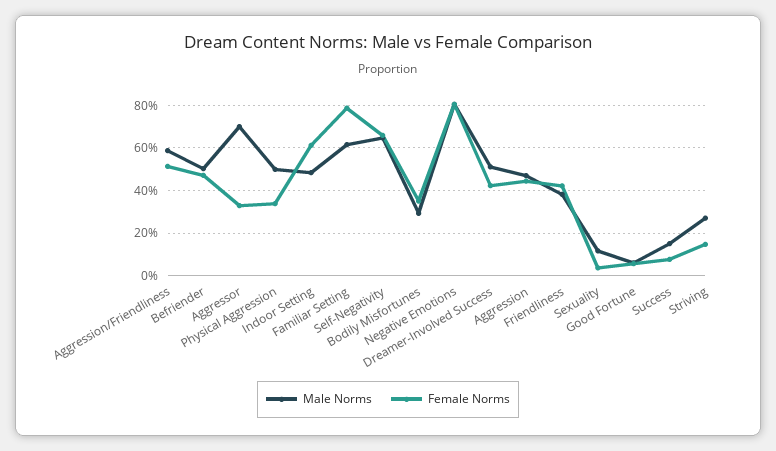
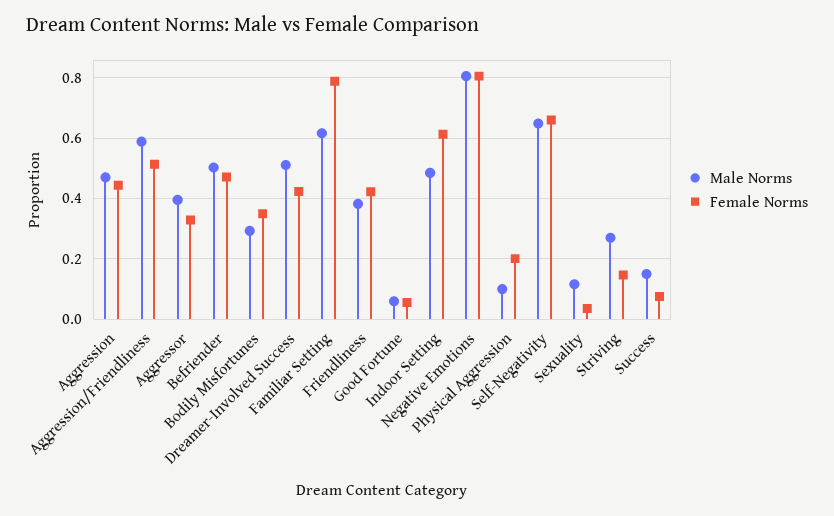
  {
    "Male Norms": {
      "Aggression/Friendliness": 0.58,
      "Befriender": 0.5,
-     "Aggressor": 0.7,
+     "Aggressor": 0.4,
-     "Physical Aggression": 0.5,
+     "Physical Aggression": 0.1,
      "Indoor Setting": 0.48,
      "Familiar Setting": 0.62,
      "Self-Negativity": 0.64,
      "Bodily Misfortunes": 0.3,
      "Negative Emotions": 0.8,
      "Dreamer-Involved Success": 0.52,
      "Aggression": 0.48,
      "Friendliness": 0.38,
      "Sexuality": 0.12,
      "Good Fortune": 0.06,
      "Success": 0.16,
      "Striving": 0.28
    },
    "Female Norms": {
      "Aggression/Friendliness": 0.52,
      "Befriender": 0.48,
      "Aggressor": 0.32,
-     "Physical Aggression": 0.35,
+     "Physical Aggression": 0.2,
      "Indoor Setting": 0.62,
      "Familiar Setting": 0.78,
      "Self-Negativity": 0.66,
      "Bodily Misfortunes": 0.34,
      "Negative Emotions": 0.8,
      "Dreamer-Involved Success": 0.42,
      "Aggression": 0.44,
      "Friendliness": 0.42,
      "Sexuality": 0.04,
      "Good Fortune": 0.06,
      "Success": 0.08,
      "Striving": 0.14
    }
  }

